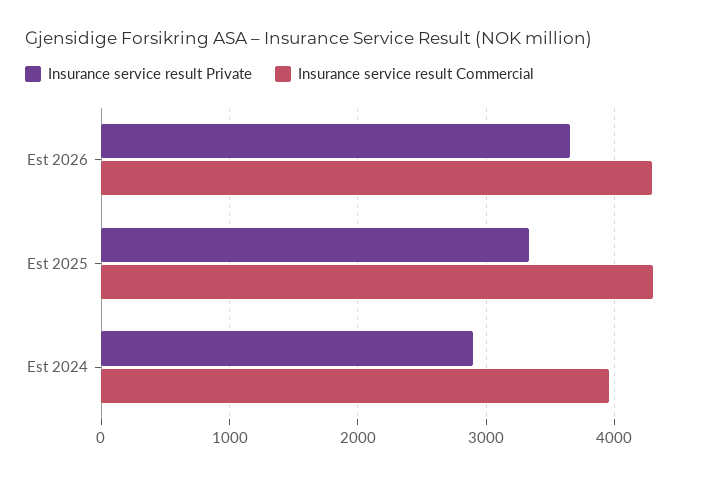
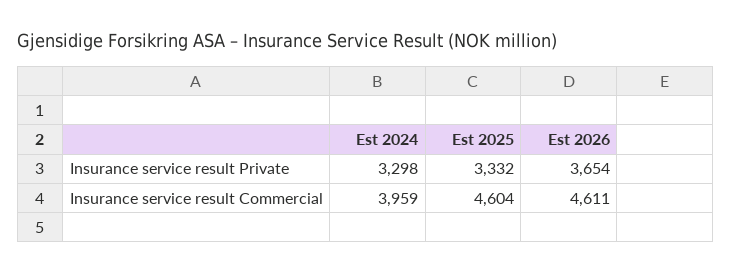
  {
    "Insurance service result Private": {
      "Est 2026": 3654,
      "Est 2025": 3332,
-     "Est 2024": 2900
+     "Est 2024": 3298
    },
    "Insurance service result Commercial": {
-     "Est 2026": 4300,
+     "Est 2026": 4611,
-     "Est 2025": 4300,
+     "Est 2025": 4604,
      "Est 2024": 3959
    }
  }

